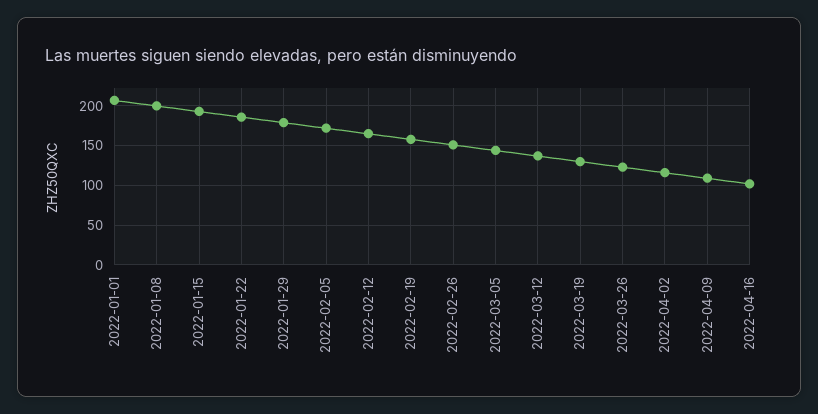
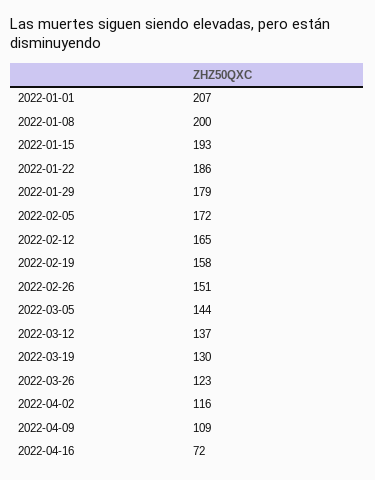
  {
    "2022-01-01": 207,
    "2022-01-08": 200,
    "2022-01-15": 193,
    "2022-01-22": 186,
    "2022-01-29": 179,
    "2022-02-05": 172,
    "2022-02-12": 165,
    "2022-02-19": 158,
    "2022-02-26": 151,
    "2022-03-05": 144,
    "2022-03-12": 137,
    "2022-03-19": 130,
    "2022-03-26": 123,
    "2022-04-02": 116,
    "2022-04-09": 109,
-   "2022-04-16": 100
+   "2022-04-16": 72
  }

